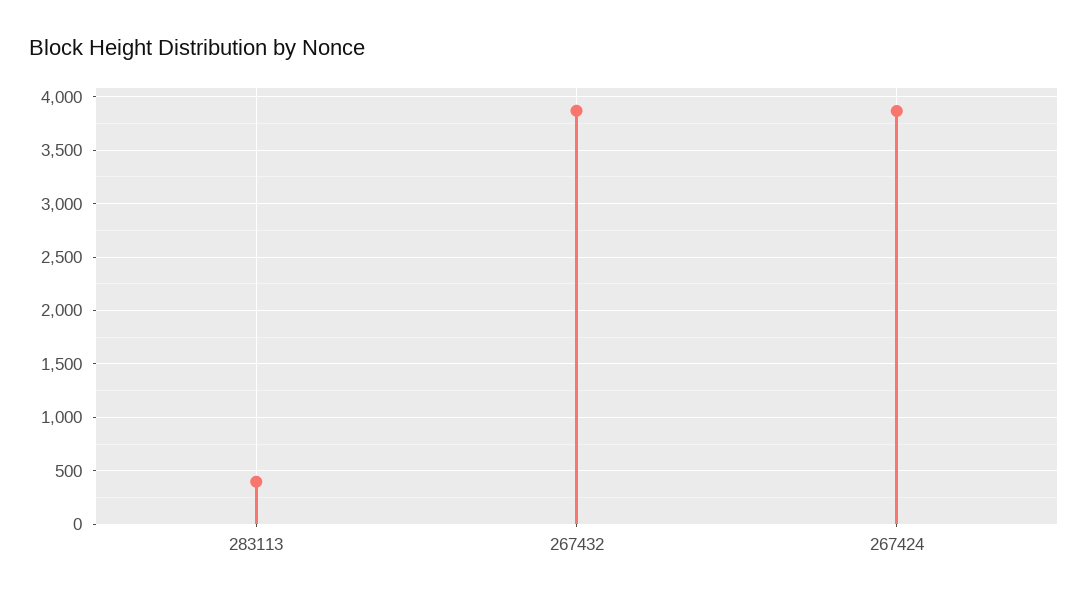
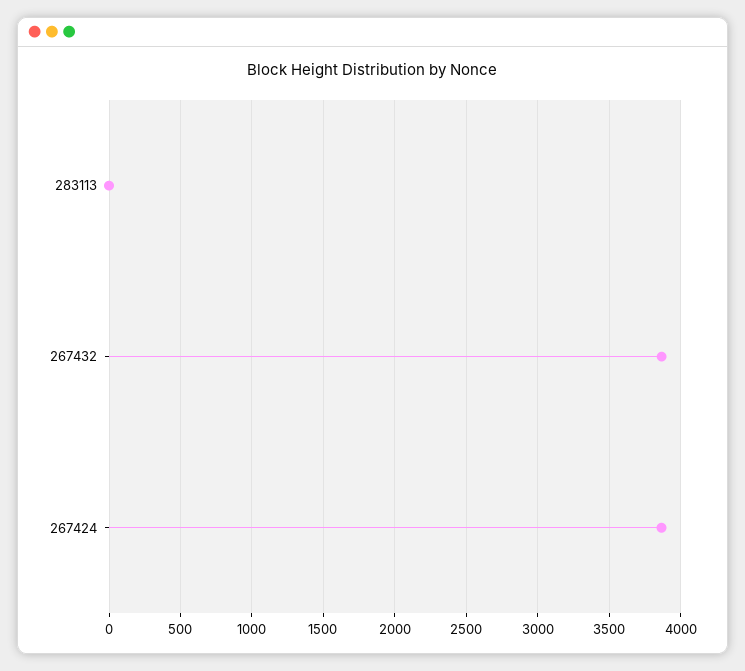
  {
-   "283113": 400,
+   "283113": 0,
    "267432": 3850,
    "267424": 3850
  }

